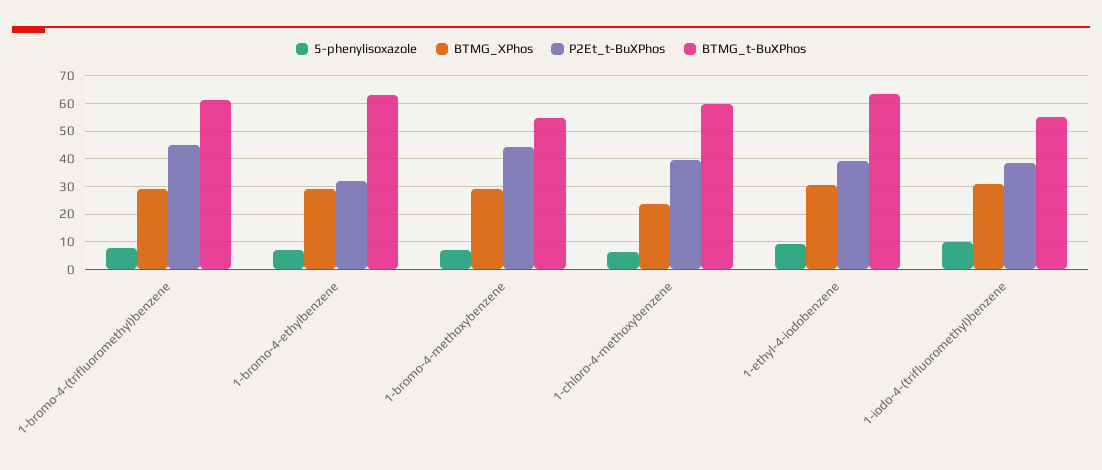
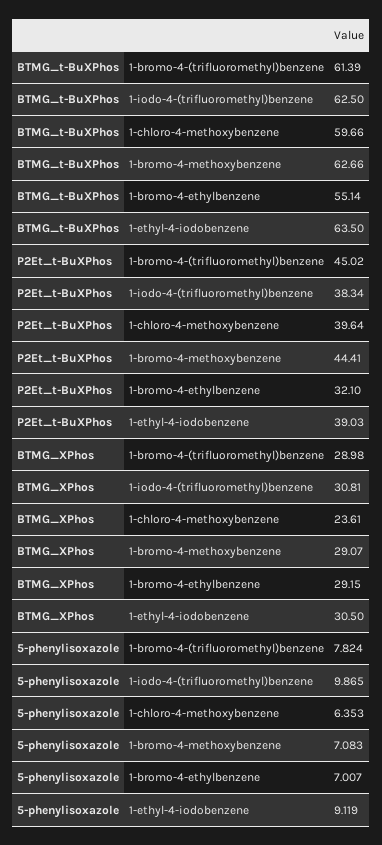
  {
    "5-phenylisoxazole": {
      "1-bromo-4-(trifluoromethyl)benzene": 7.824,
      "1-bromo-4-ethylbenzene": 7.007,
      "1-bromo-4-methoxybenzene": 7.083,
      "1-chloro-4-methoxybenzene": 6.353,
      "1-ethyl-4-iodobenzene": 9.119,
      "1-iodo-4-(trifluoromethyl)benzene": 9.865
    },
    "BTMG_XPhos": {
      "1-bromo-4-(trifluoromethyl)benzene": 28.98,
      "1-bromo-4-ethylbenzene": 29.15,
      "1-bromo-4-methoxybenzene": 29.07,
      "1-chloro-4-methoxybenzene": 23.61,
      "1-ethyl-4-iodobenzene": 30.5,
      "1-iodo-4-(trifluoromethyl)benzene": 30.81
    },
    "P2Et_t-BuXPhos": {
      "1-bromo-4-(trifluoromethyl)benzene": 45.02,
      "1-bromo-4-ethylbenzene": 32.1,
      "1-bromo-4-methoxybenzene": 44.41,
      "1-chloro-4-methoxybenzene": 39.64,
      "1-ethyl-4-iodobenzene": 39.03,
      "1-iodo-4-(trifluoromethyl)benzene": 38.34
    },
    "BTMG_t-BuXPhos": {
      "1-bromo-4-(trifluoromethyl)benzene": 61.39,
-     "1-bromo-4-ethylbenzene": 62.5,
+     "1-bromo-4-ethylbenzene": 55.14,
-     "1-bromo-4-methoxybenzene": 55,
+     "1-bromo-4-methoxybenzene": 62.66,
      "1-chloro-4-methoxybenzene": 59.66,
      "1-ethyl-4-iodobenzene": 63.5,
-     "1-iodo-4-(trifluoromethyl)benzene": 55
+     "1-iodo-4-(trifluoromethyl)benzene": 62.5
    }
  }

